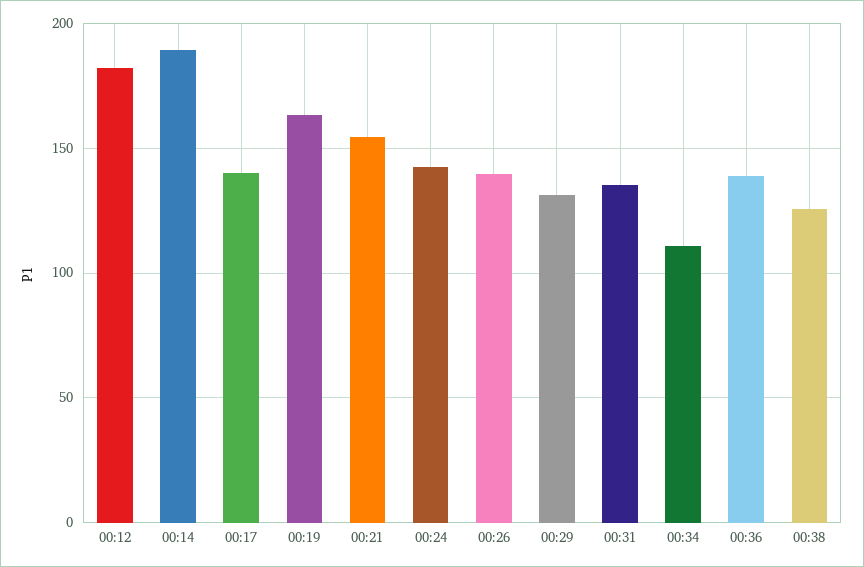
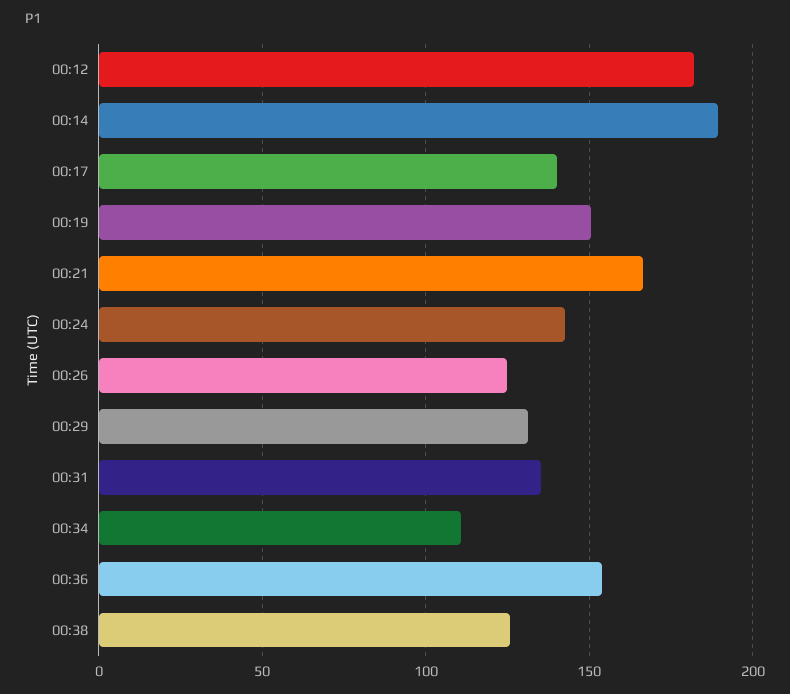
  {
    "00:12": 180,
    "00:14": 190,
    "00:17": 140,
-   "00:19": 165,
+   "00:19": 150,
-   "00:21": 155,
+   "00:21": 165,
    "00:24": 145,
-   "00:26": 140,
+   "00:26": 125,
    "00:29": 130,
    "00:31": 135,
    "00:34": 110,
-   "00:36": 140,
+   "00:36": 155,
    "00:38": 125
  }

